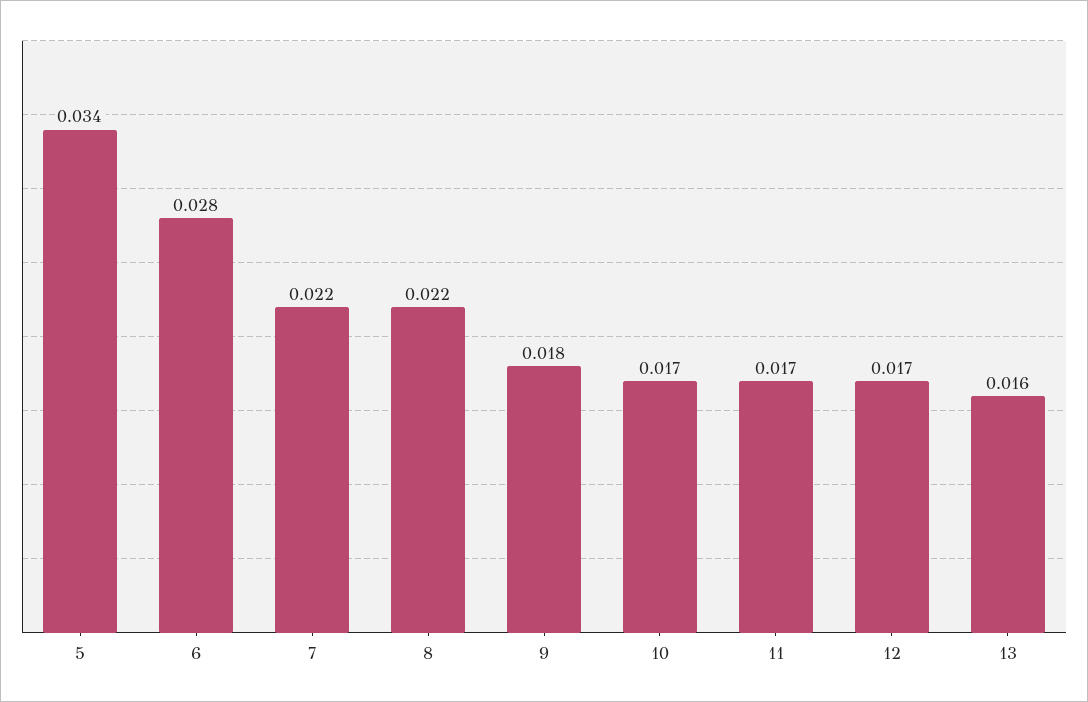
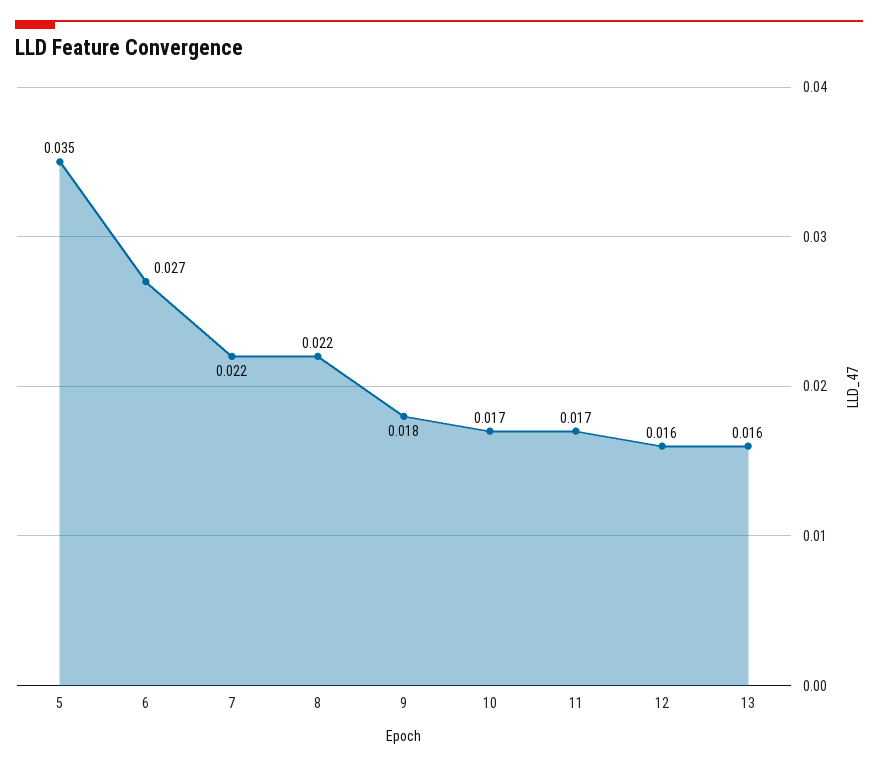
  {
-   "5": 0.034,
+   "5": 0.035,
-   "6": 0.028,
+   "6": 0.027,
    "7": 0.022,
    "8": 0.022,
    "9": 0.018,
    "10": 0.017,
    "11": 0.017,
-   "12": 0.017,
+   "12": 0.016,
    "13": 0.016
  }

